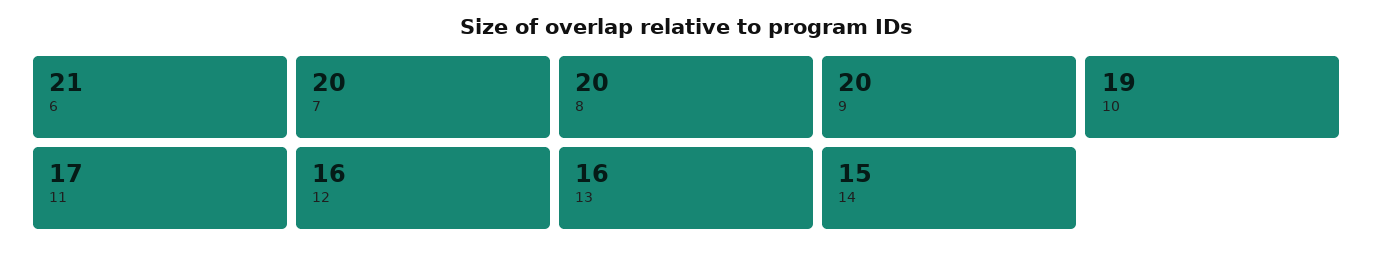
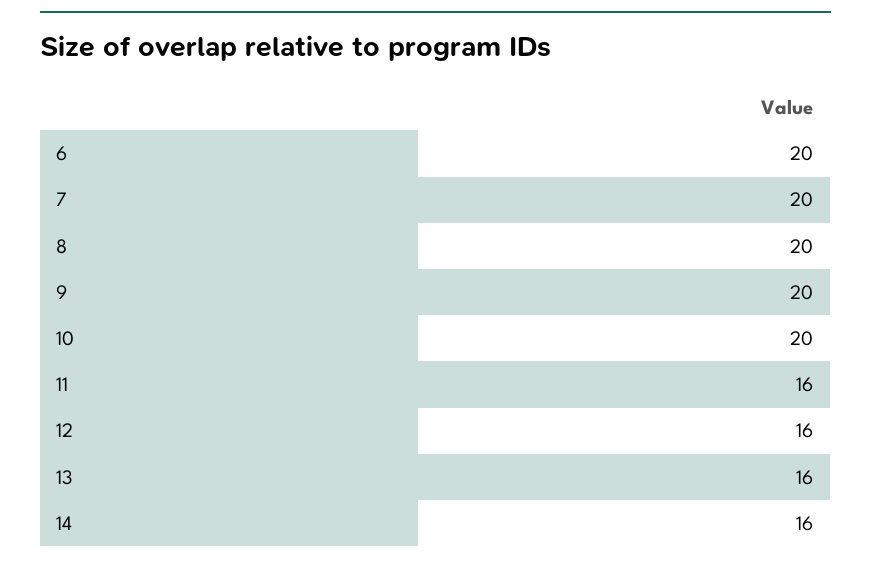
  {
-   "6": 21,
+   "6": 20,
    "7": 20,
    "8": 20,
    "9": 20,
-   "10": 19,
+   "10": 20,
-   "11": 17,
+   "11": 16,
    "12": 16,
    "13": 16,
-   "14": 15
+   "14": 16
  }

